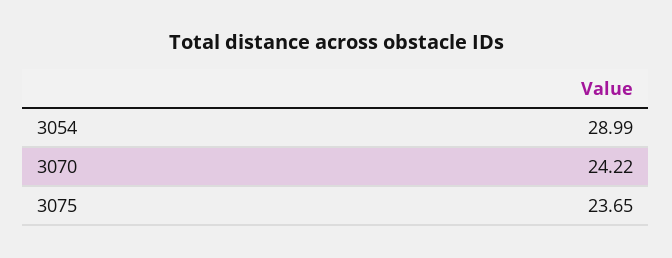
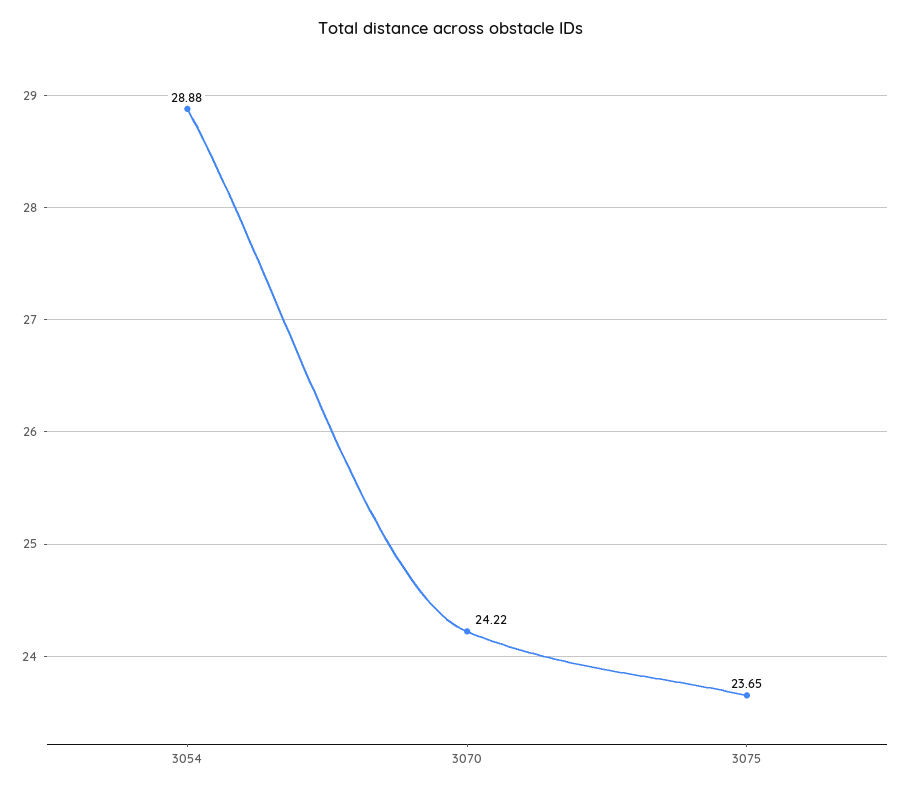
  {
-   "3054": 28.99,
+   "3054": 28.88,
    "3070": 24.22,
    "3075": 23.65
  }

